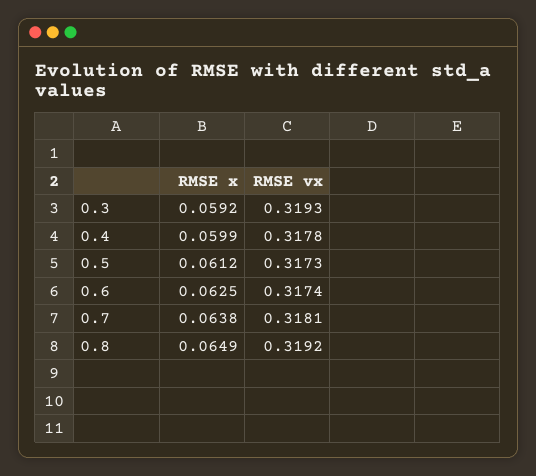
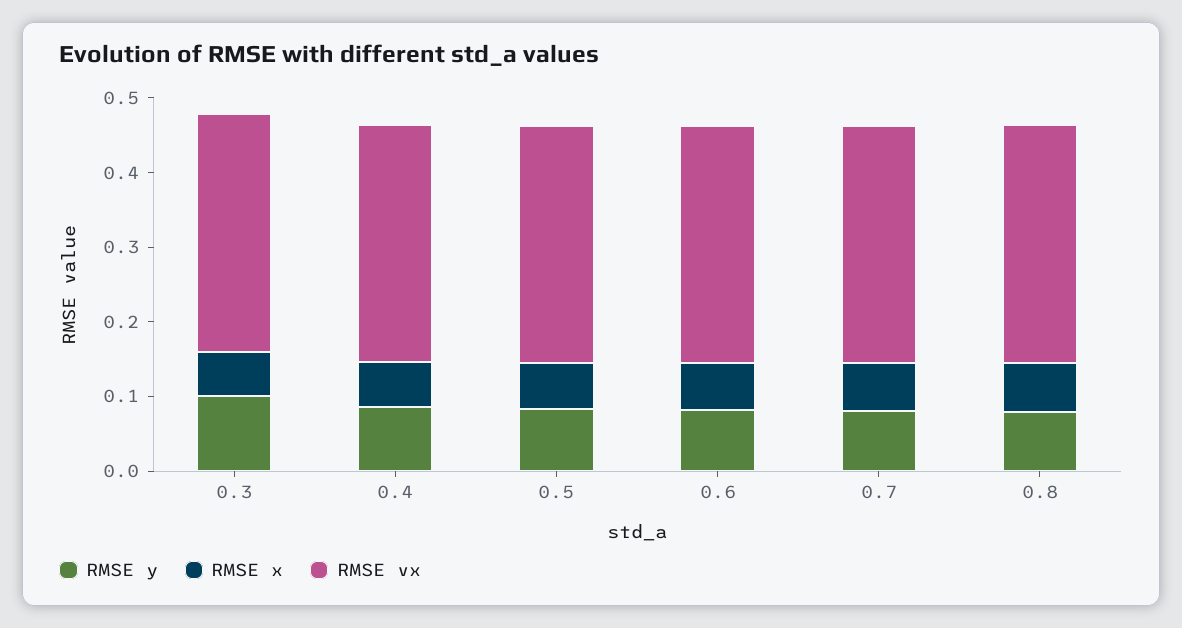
  {
    "RMSE x": {
      "0.3": 0.0592,
      "0.4": 0.0599,
      "0.5": 0.0612,
      "0.6": 0.0625,
      "0.7": 0.0638,
      "0.8": 0.0649
    },
    "RMSE vx": {
      "0.3": 0.3193,
      "0.4": 0.3178,
      "0.5": 0.3173,
      "0.6": 0.3174,
      "0.7": 0.3181,
      "0.8": 0.3192
-   }
+   },
+   "RMSE y": {
+     "0.3": 0.1,
+     "0.4": 0.08,
+     "0.5": 0.08,
+     "0.6": 0.08,
+     "0.7": 0.08,
+     "0.8": 0.08
+   }
  }

